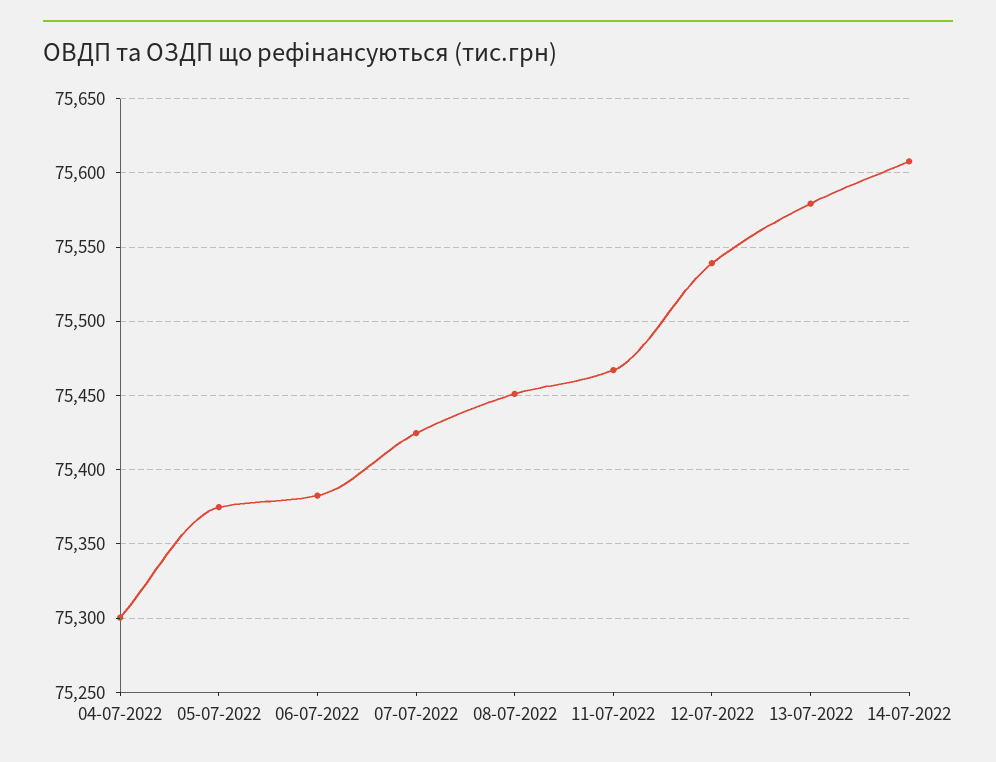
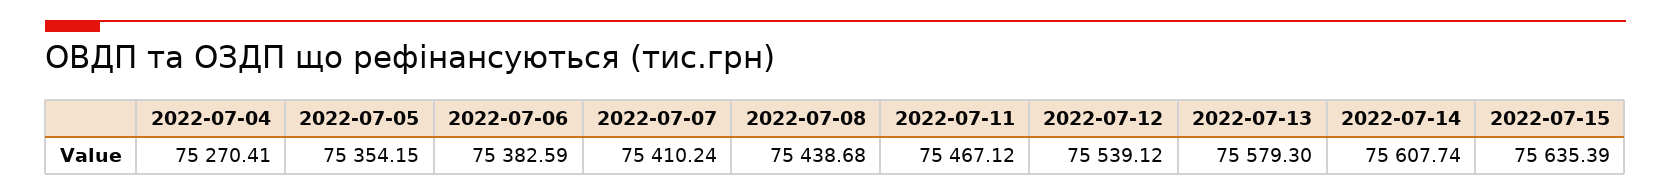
  {
-   "04-07-2022": 75300,
+   "04-07-2022": 75270.41,
-   "05-07-2022": 75375,
+   "05-07-2022": 75354.15,
    "06-07-2022": 75382.59,
-   "07-07-2022": 75425,
+   "07-07-2022": 75410.24,
-   "08-07-2022": 75450,
+   "08-07-2022": 75438.68,
    "11-07-2022": 75467.12,
    "12-07-2022": 75539.12,
    "13-07-2022": 75579.3,
-   "14-07-2022": 75607.74
+   "14-07-2022": 75607.74,
+   "2022-07-15": 75635.39
  }

